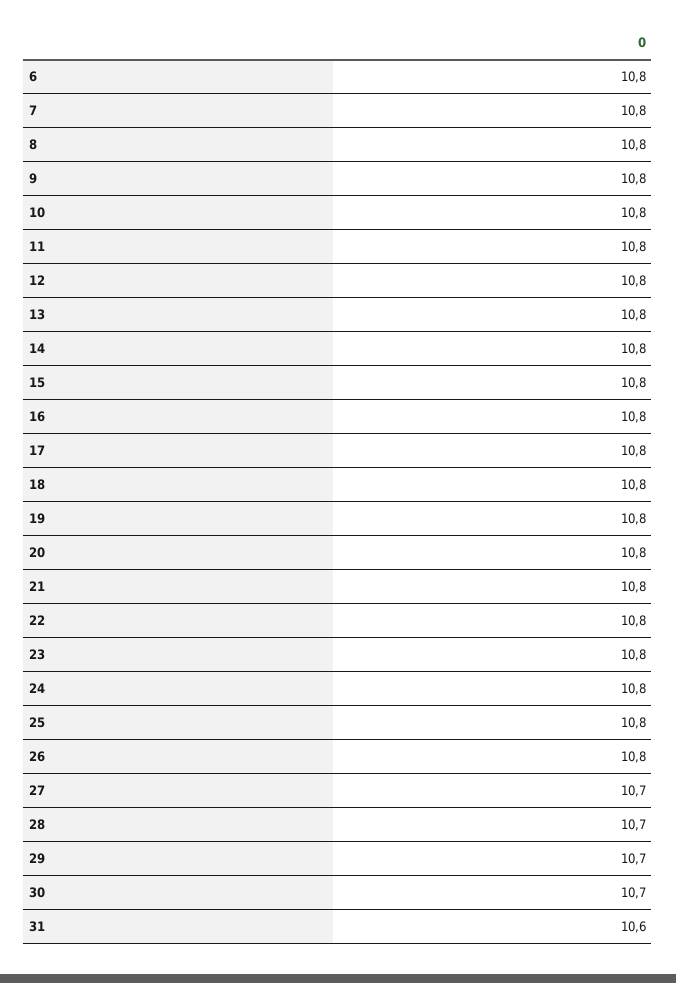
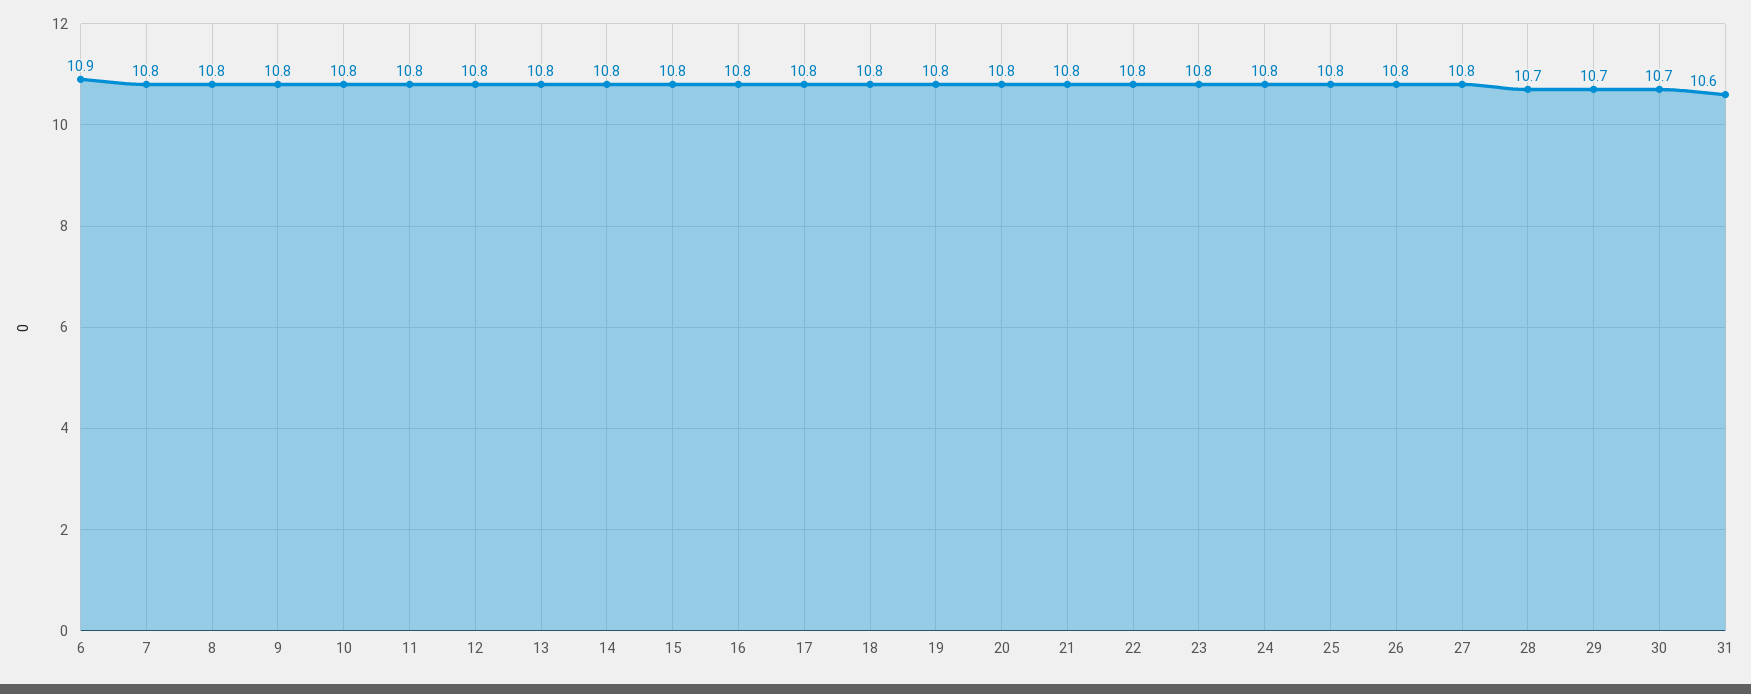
  {
-   "6": 10.8,
+   "6": 10.9,
    "7": 10.8,
    "8": 10.8,
    "9": 10.8,
    "10": 10.8,
    "11": 10.8,
    "12": 10.8,
    "13": 10.8,
    "14": 10.8,
    "15": 10.8,
    "16": 10.8,
    "17": 10.8,
    "18": 10.8,
    "19": 10.8,
    "20": 10.8,
    "21": 10.8,
    "22": 10.8,
    "23": 10.8,
    "24": 10.8,
    "25": 10.8,
    "26": 10.8,
-   "27": 10.7,
+   "27": 10.8,
    "28": 10.7,
    "29": 10.7,
    "30": 10.7,
    "31": 10.6
  }

